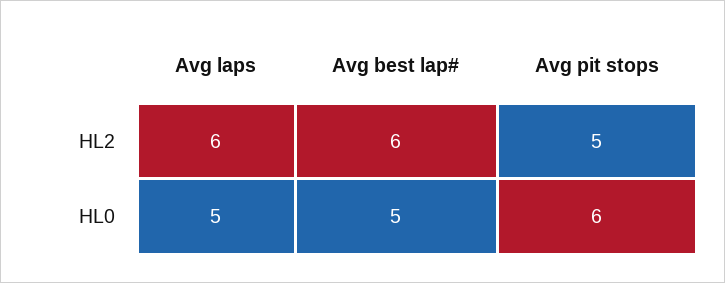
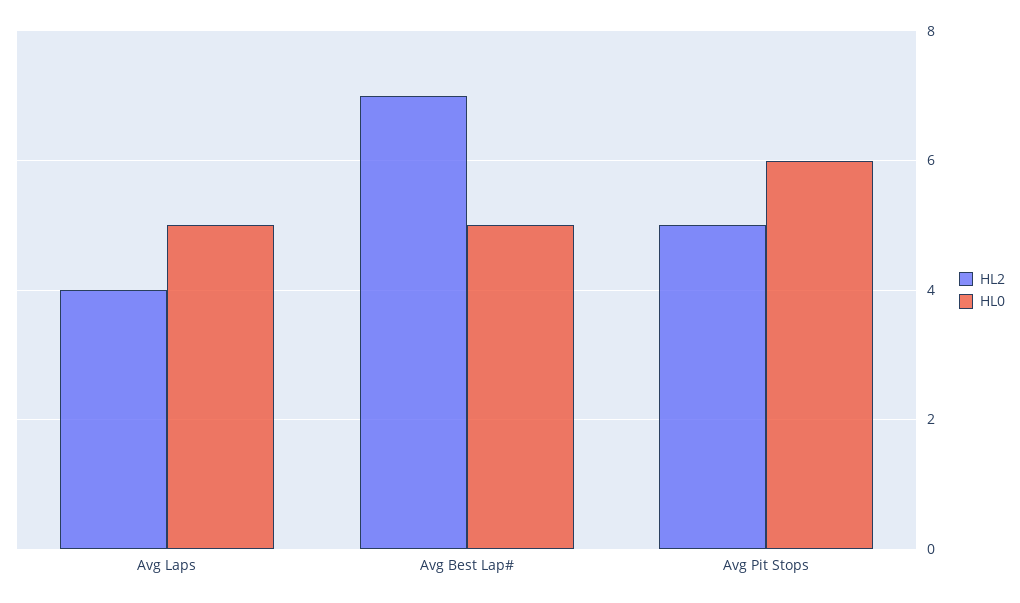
  {
    "HL2": {
-     "Avg laps": 6,
+     "Avg laps": 4,
-     "Avg best lap#": 6,
+     "Avg best lap#": 7,
      "Avg pit stops": 5
    },
    "HL0": {
      "Avg laps": 5,
      "Avg best lap#": 5,
      "Avg pit stops": 6
    }
  }

